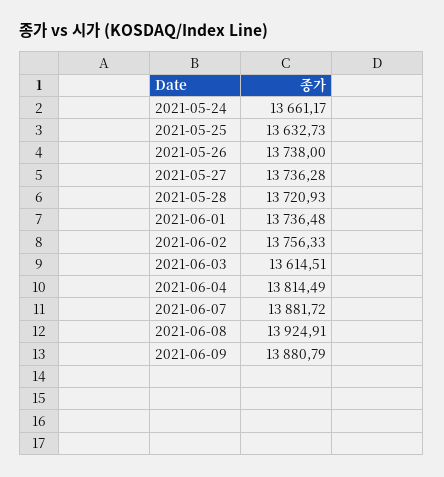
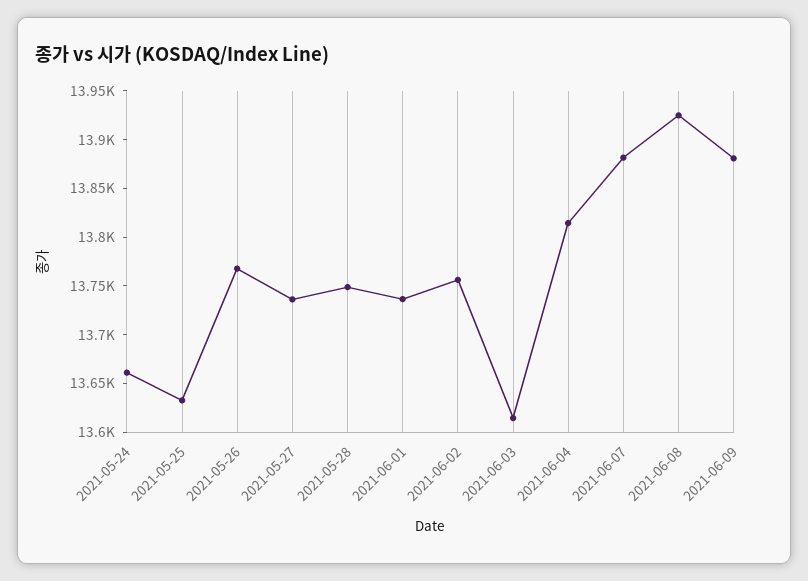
  {
    "2021-05-24": 13661.17,
    "2021-05-25": 13632.73,
-   "2021-05-26": 13738,
+   "2021-05-26": 13770,
    "2021-05-27": 13736.28,
-   "2021-05-28": 13720.93,
+   "2021-05-28": 13750,
    "2021-06-01": 13736.48,
    "2021-06-02": 13756.33,
    "2021-06-03": 13614.51,
    "2021-06-04": 13814.49,
    "2021-06-07": 13881.72,
    "2021-06-08": 13924.91,
    "2021-06-09": 13880.79
  }

